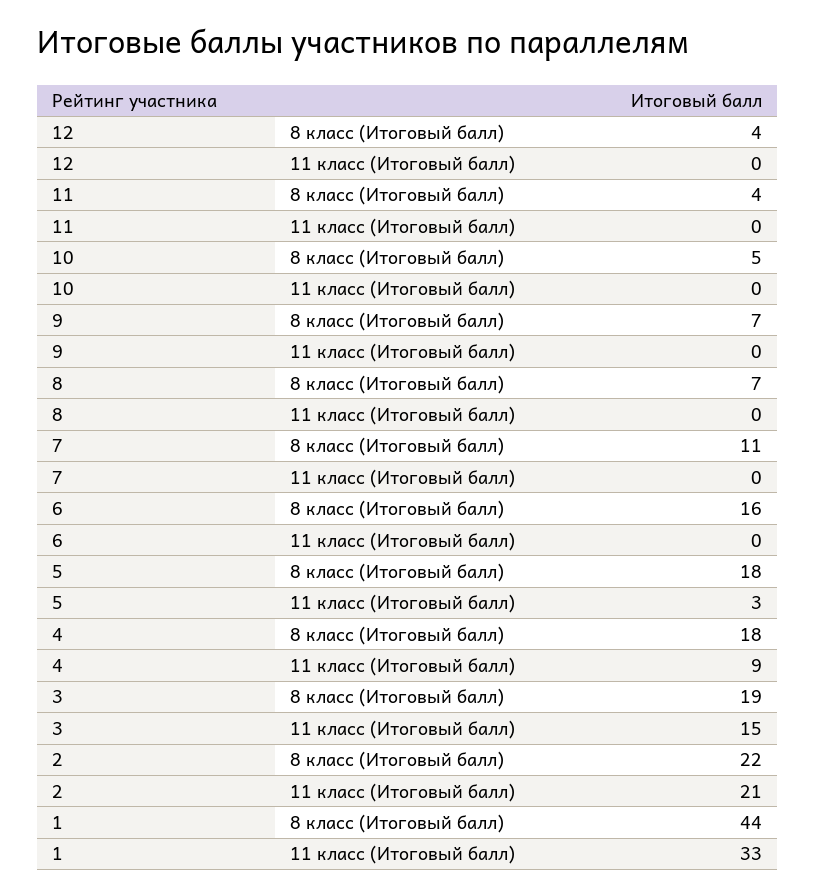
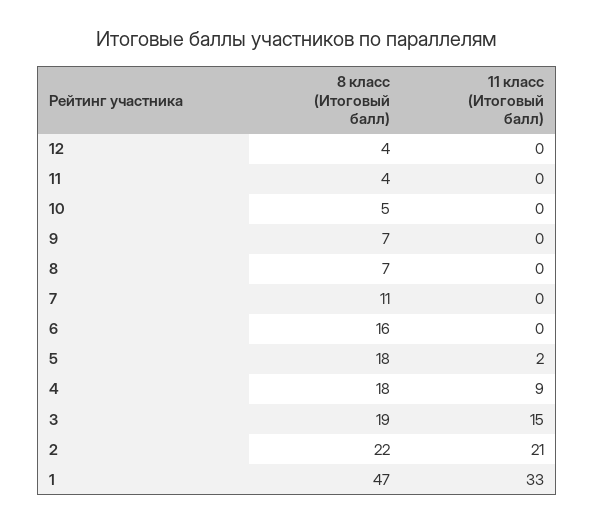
  {
    "12": {
      "8 класс (Итоговый балл)": 4,
      "11 класс (Итоговый балл)": 0
    },
    "11": {
      "8 класс (Итоговый балл)": 4,
      "11 класс (Итоговый балл)": 0
    },
    "10": {
      "8 класс (Итоговый балл)": 5,
      "11 класс (Итоговый балл)": 0
    },
    "9": {
      "8 класс (Итоговый балл)": 7,
      "11 класс (Итоговый балл)": 0
    },
    "8": {
      "8 класс (Итоговый балл)": 7,
      "11 класс (Итоговый балл)": 0
    },
    "7": {
      "8 класс (Итоговый балл)": 11,
      "11 класс (Итоговый балл)": 0
    },
    "6": {
      "8 класс (Итоговый балл)": 16,
      "11 класс (Итоговый балл)": 0
    },
    "5": {
      "8 класс (Итоговый балл)": 18,
-     "11 класс (Итоговый балл)": 3
+     "11 класс (Итоговый балл)": 2
    },
    "4": {
      "8 класс (Итоговый балл)": 18,
      "11 класс (Итоговый балл)": 9
    },
    "3": {
      "8 класс (Итоговый балл)": 19,
      "11 класс (Итоговый балл)": 15
    },
    "2": {
      "8 класс (Итоговый балл)": 22,
      "11 класс (Итоговый балл)": 21
    },
    "1": {
-     "8 класс (Итоговый балл)": 44,
+     "8 класс (Итоговый балл)": 47,
      "11 класс (Итоговый балл)": 33
    }
  }

